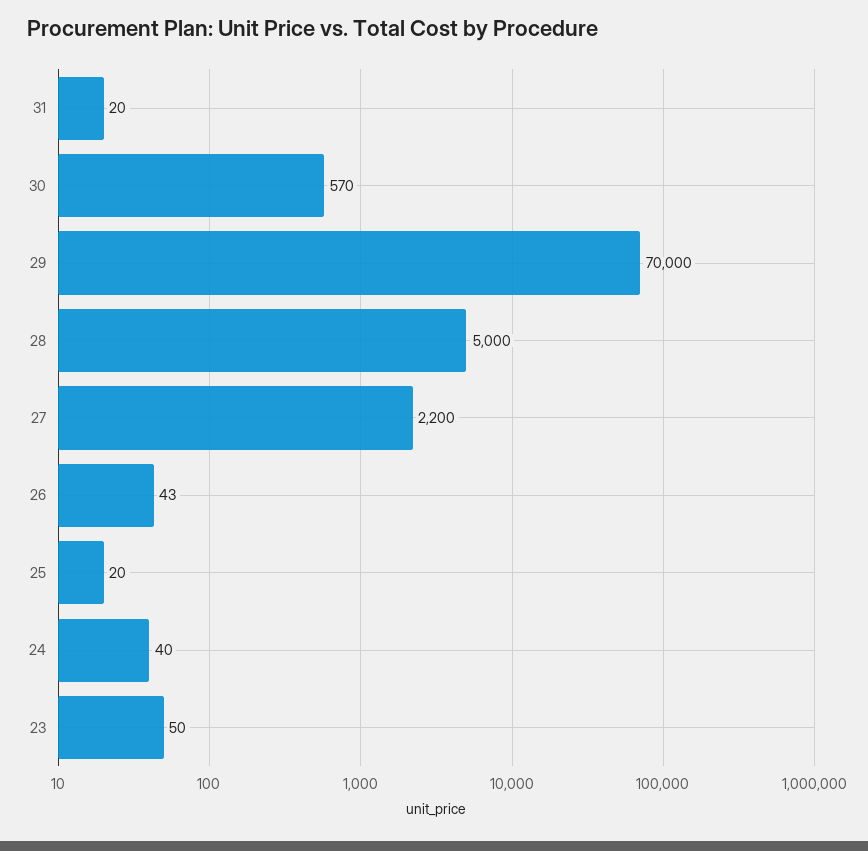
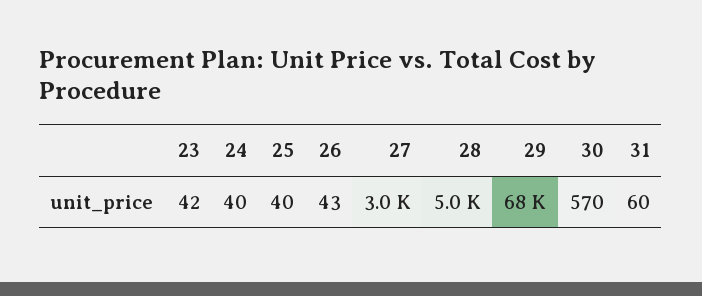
  {
-   "31": 20,
+   "31": 60,
    "30": 570,
-   "29": 70000,
+   "29": 68000,
    "28": 5000,
-   "27": 2200,
+   "27": 3000,
    "26": 43,
-   "25": 20,
+   "25": 40,
    "24": 40,
-   "23": 50
+   "23": 42
  }

